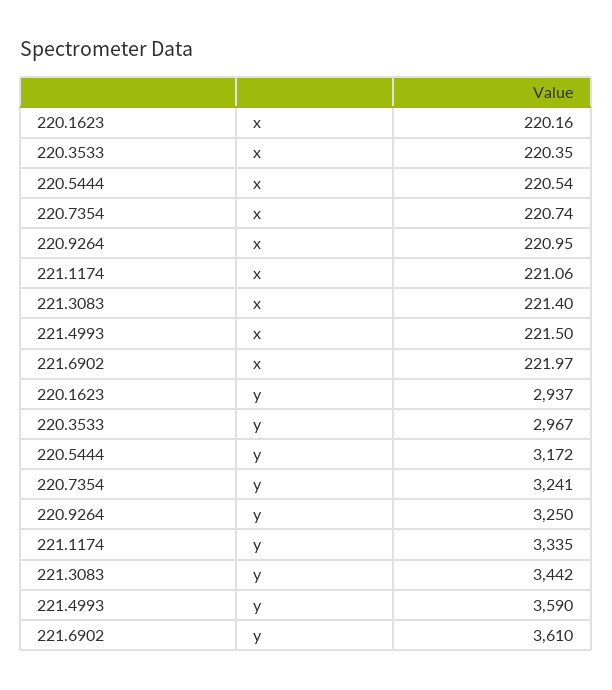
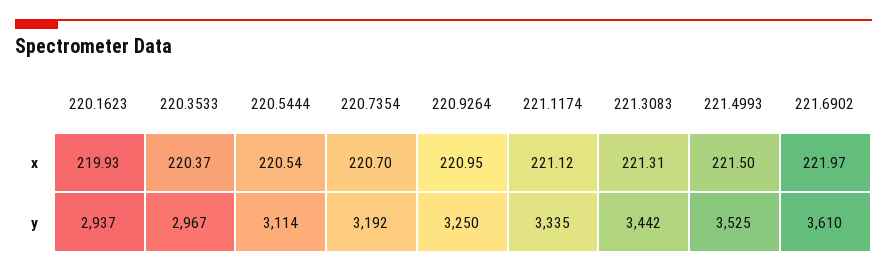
  {
    "220.1623": {
-     "x": 220.16,
+     "x": 219.93,
      "y": 2937
    },
    "220.3533": {
-     "x": 220.35,
+     "x": 220.37,
      "y": 2967
    },
    "220.5444": {
      "x": 220.54,
-     "y": 3172
+     "y": 3114
    },
    "220.7354": {
-     "x": 220.74,
+     "x": 220.7,
-     "y": 3241
+     "y": 3192
    },
    "220.9264": {
      "x": 220.95,
      "y": 3250
    },
    "221.1174": {
-     "x": 221.06,
+     "x": 221.12,
      "y": 3335
    },
    "221.3083": {
-     "x": 221.4,
+     "x": 221.31,
      "y": 3442
    },
    "221.4993": {
      "x": 221.5,
-     "y": 3590
+     "y": 3525
    },
    "221.6902": {
      "x": 221.97,
      "y": 3610
    }
  }

